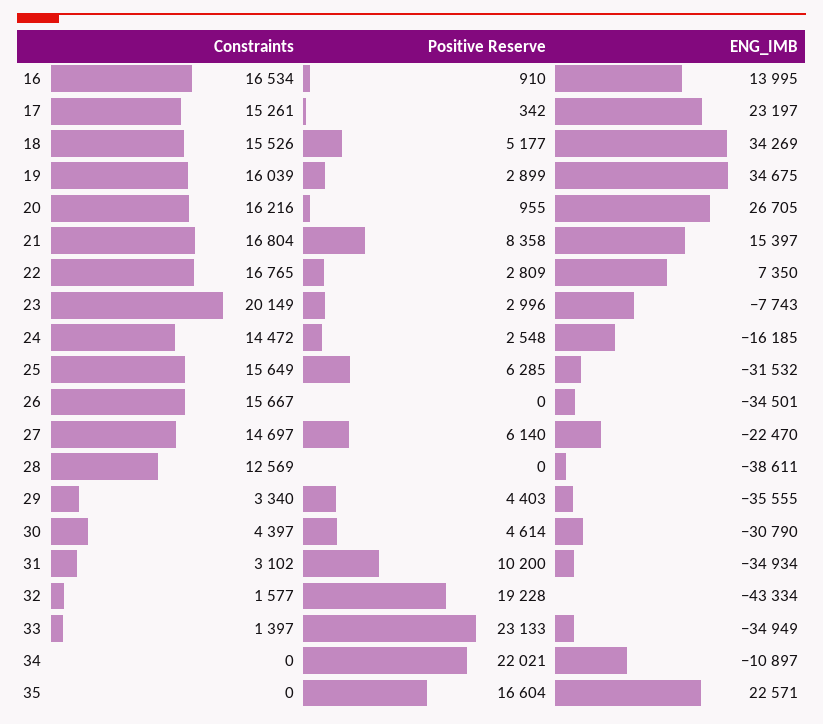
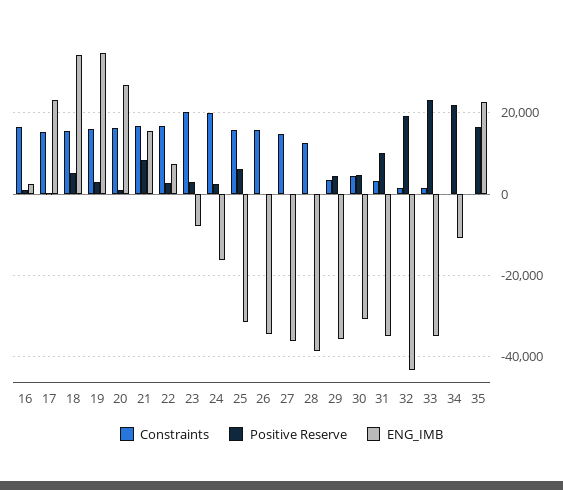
  {
    "Constraints": {
      "16": 16534,
      "17": 15261,
      "18": 15526,
      "19": 16039,
      "20": 16216,
      "21": 16804,
      "22": 16765,
      "23": 20149,
-     "24": 14472,
+     "24": 20000,
      "25": 15649,
      "26": 15667,
      "27": 14697,
      "28": 12569,
      "29": 3340,
      "30": 4397,
      "31": 3102,
      "32": 1577,
      "33": 1397,
      "34": 0,
      "35": 0
    },
    "Positive Reserve": {
      "16": 910,
      "17": 342,
      "18": 5177,
      "19": 2899,
      "20": 955,
      "21": 8358,
      "22": 2809,
      "23": 2996,
      "24": 2548,
      "25": 6285,
      "26": 0,
-     "27": 6140,
+     "27": 0,
      "28": 0,
      "29": 4403,
      "30": 4614,
      "31": 10200,
      "32": 19228,
      "33": 23133,
      "34": 22021,
      "35": 16604
    },
    "ENG_IMB": {
-     "16": 13995,
+     "16": 2000,
      "17": 23197,
      "18": 34269,
      "19": 34675,
      "20": 26705,
      "21": 15397,
      "22": 7350,
      "23": -7743,
      "24": -16185,
      "25": -31532,
      "26": -34501,
-     "27": -22470,
+     "27": -36000,
      "28": -38611,
      "29": -35555,
      "30": -30790,
      "31": -34934,
      "32": -43334,
      "33": -34949,
      "34": -10897,
      "35": 22571
    }
  }

